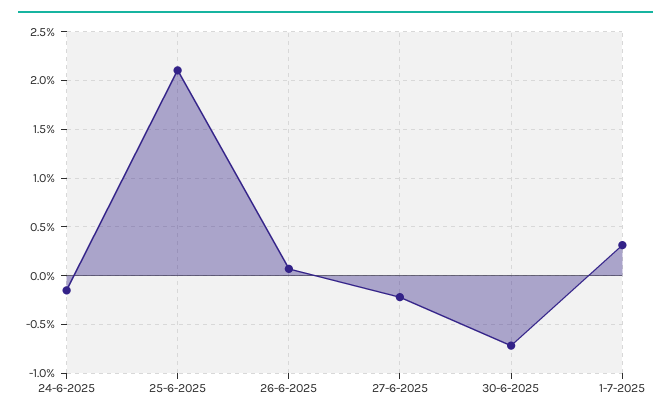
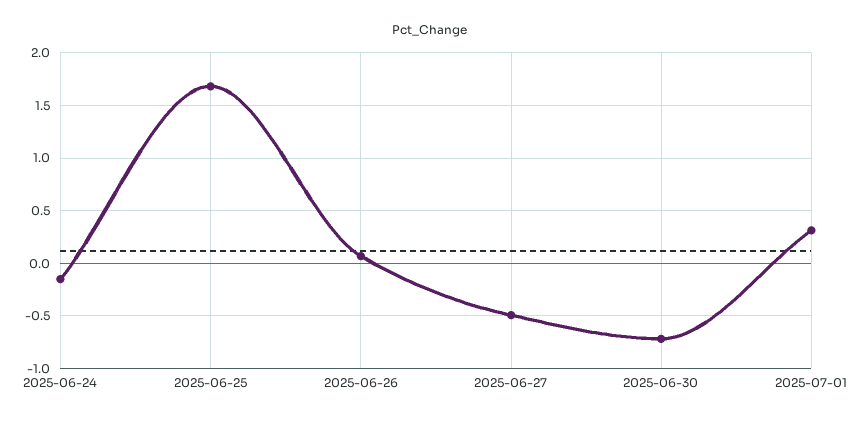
  {
    "24-6-2025": -0.2,
-   "25-6-2025": 2.1,
+   "25-6-2025": 1.7,
    "26-6-2025": 0.1,
-   "27-6-2025": -0.2,
+   "27-6-2025": -0.5,
    "30-6-2025": -0.7,
    "1-7-2025": 0.3
  }

